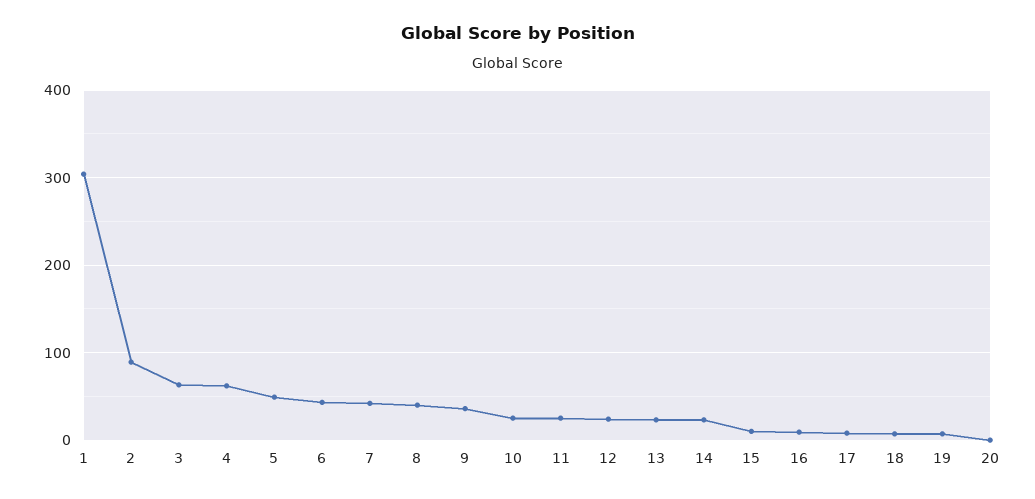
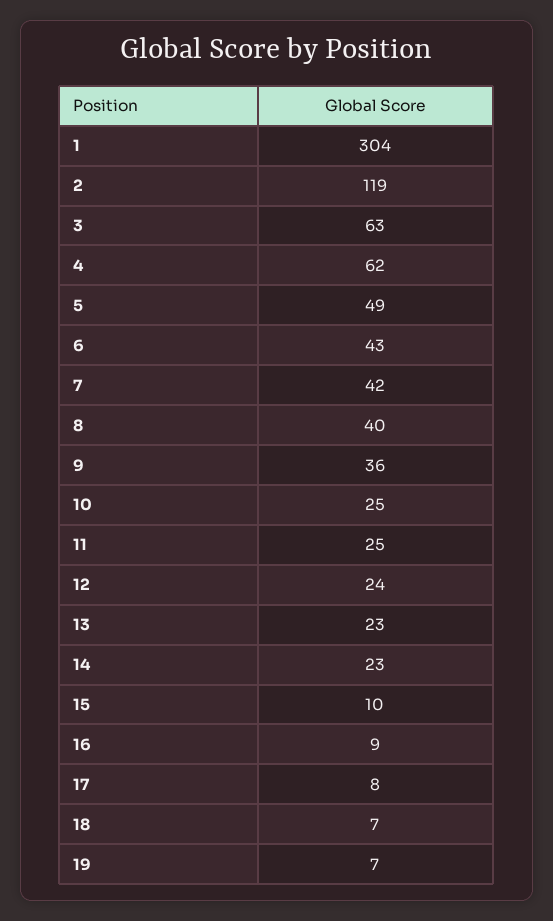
  {
    "1": 304,
-   "2": 90,
+   "2": 119,
    "3": 63,
    "4": 62,
    "5": 49,
    "6": 43,
    "7": 42,
    "8": 40,
    "9": 36,
    "10": 25,
    "11": 25,
    "12": 24,
    "13": 23,
    "14": 23,
    "15": 10,
    "16": 9,
    "17": 8,
    "18": 7,
-   "19": 7,
+   "19": 7
-   "20": 0
  }

